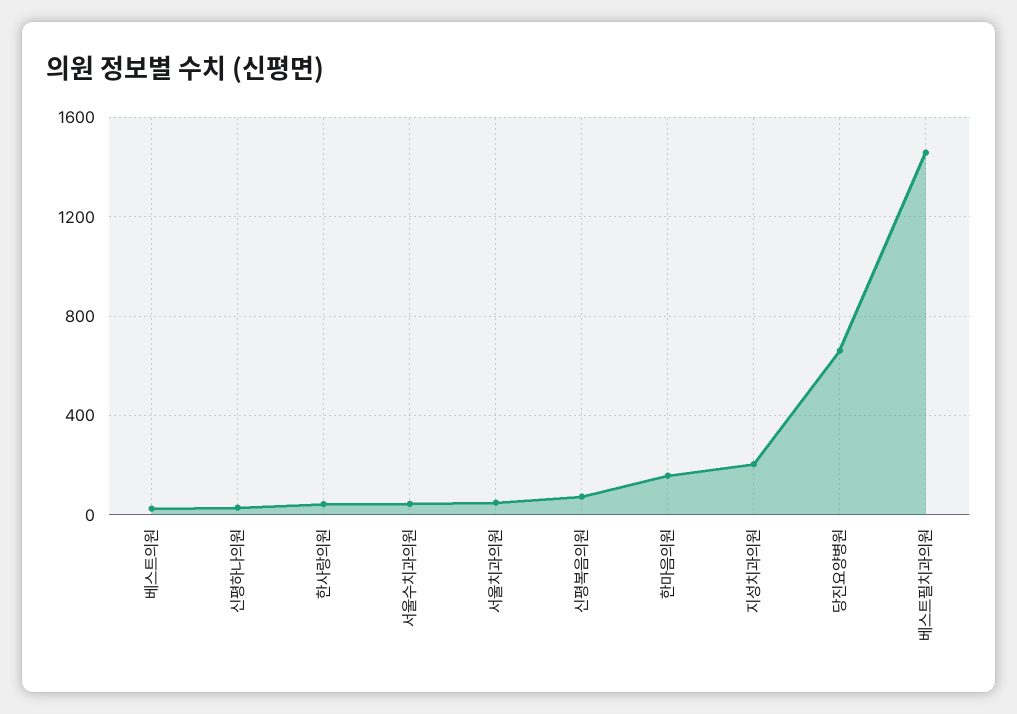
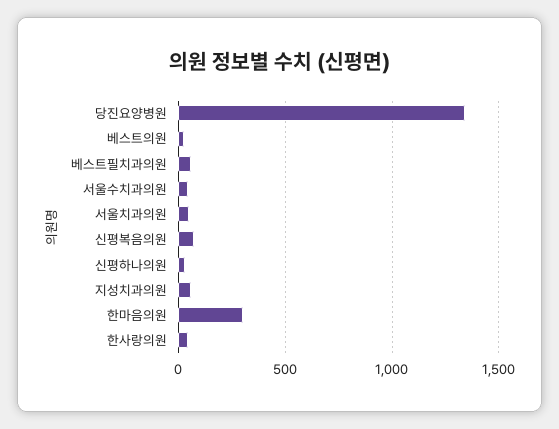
  {
    "베스트의원": 50,
    "신평하나의원": 50,
    "한사랑의원": 50,
    "서울수치과의원": 50,
    "서울치과의원": 50,
    "신평복음의원": 50,
-   "한마음의원": 150,
+   "한마음의원": 300,
-   "지성치과의원": 200,
+   "지성치과의원": 50,
-   "당진요양병원": 650,
+   "당진요양병원": 1350,
-   "베스트필치과의원": 1450
+   "베스트필치과의원": 50
  }

